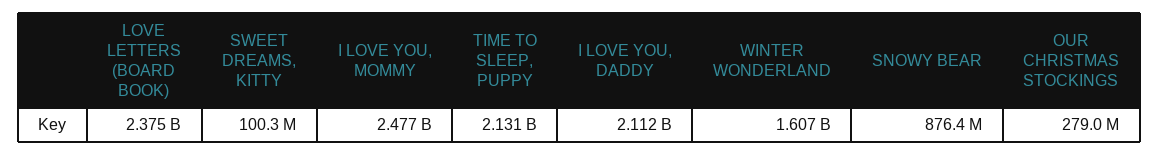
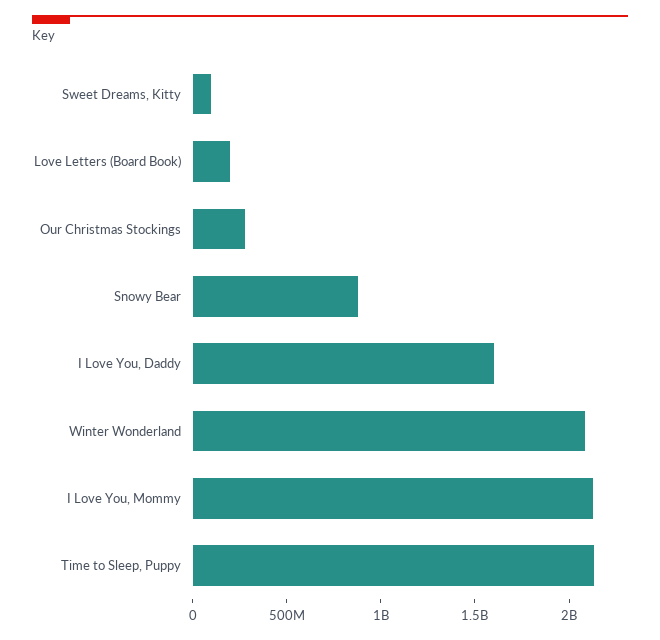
  {
-   "LOVE LETTERS (BOARD BOOK)": 2375000000,
+   "LOVE LETTERS (BOARD BOOK)": 200000000,
    "SWEET DREAMS, KITTY": 100300000,
-   "I LOVE YOU, MOMMY": 2477000000,
+   "I LOVE YOU, MOMMY": 2100000000,
    "TIME TO SLEEP, PUPPY": 2131000000,
-   "I LOVE YOU, DADDY": 2112000000,
+   "I LOVE YOU, DADDY": 1600000000,
-   "WINTER WONDERLAND": 1607000000,
+   "WINTER WONDERLAND": 2100000000,
    "SNOWY BEAR": 876400000,
    "OUR CHRISTMAS STOCKINGS": 279000000
  }

